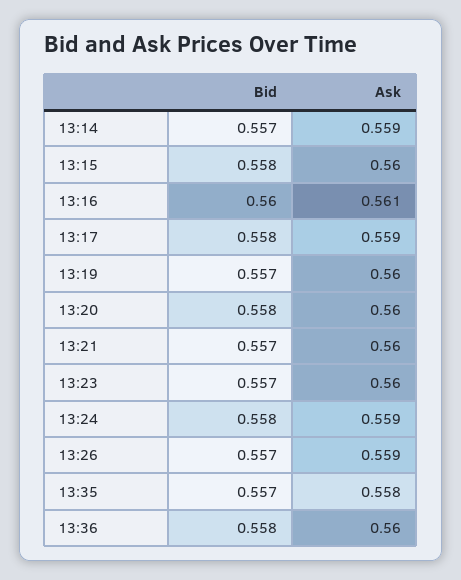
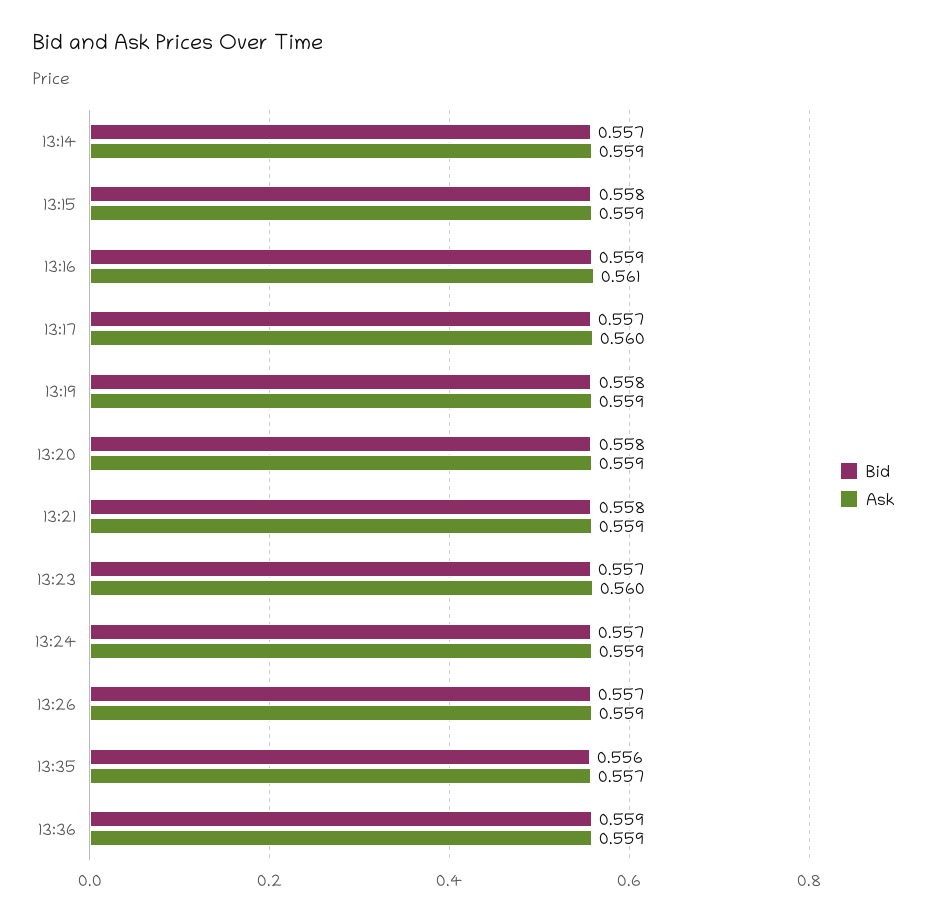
  {
    "Bid": {
      "13:14": 0.557,
      "13:15": 0.558,
-     "13:16": 0.56,
+     "13:16": 0.559,
-     "13:17": 0.558,
+     "13:17": 0.557,
-     "13:19": 0.557,
+     "13:19": 0.558,
      "13:20": 0.558,
-     "13:21": 0.557,
+     "13:21": 0.558,
      "13:23": 0.557,
-     "13:24": 0.558,
+     "13:24": 0.557,
      "13:26": 0.557,
-     "13:35": 0.557,
+     "13:35": 0.556,
-     "13:36": 0.558
+     "13:36": 0.559
    },
    "Ask": {
      "13:14": 0.559,
-     "13:15": 0.56,
+     "13:15": 0.559,
      "13:16": 0.561,
-     "13:17": 0.559,
+     "13:17": 0.56,
-     "13:19": 0.56,
+     "13:19": 0.559,
-     "13:20": 0.56,
+     "13:20": 0.559,
-     "13:21": 0.56,
+     "13:21": 0.559,
      "13:23": 0.56,
      "13:24": 0.559,
      "13:26": 0.559,
-     "13:35": 0.558,
+     "13:35": 0.557,
-     "13:36": 0.56
+     "13:36": 0.559
    }
  }

